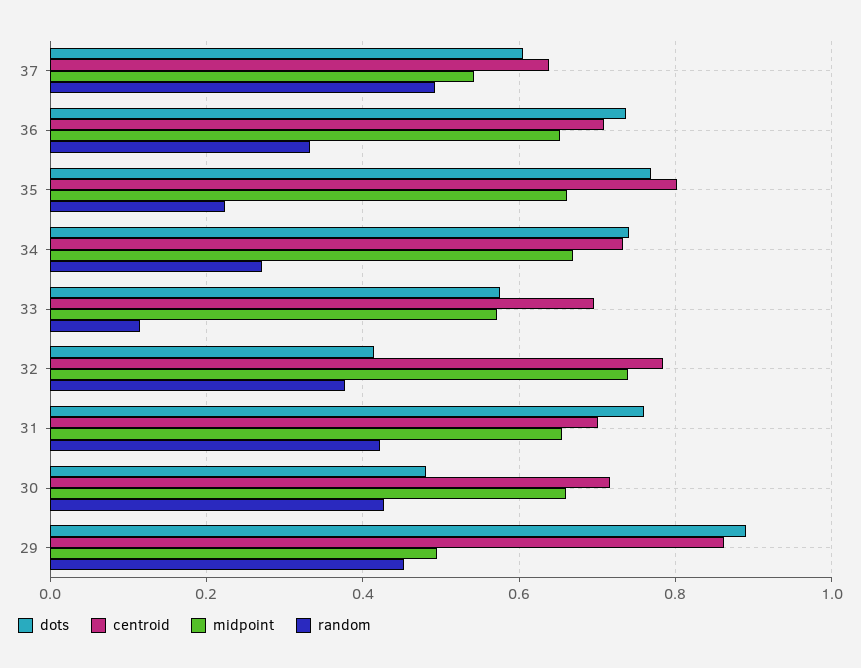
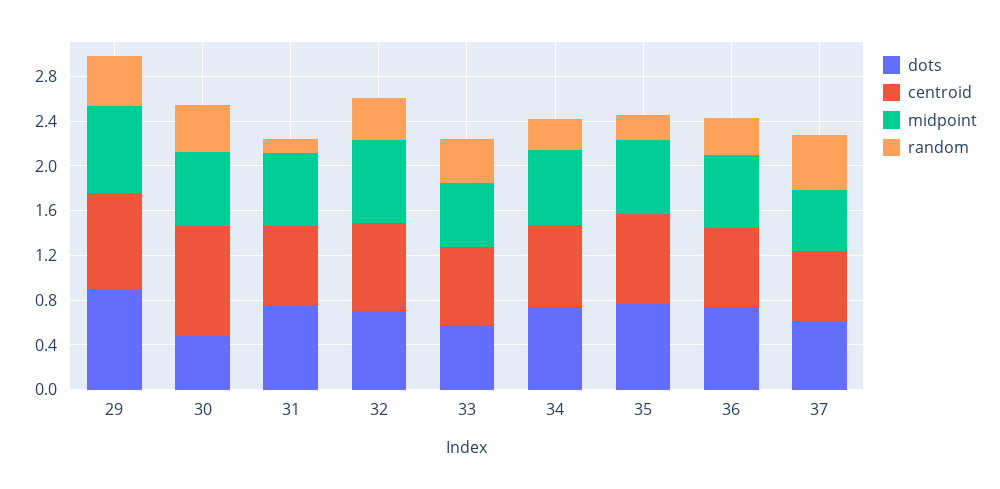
  {
    "dots": {
      "37": 0.6,
      "36": 0.74,
      "35": 0.76,
      "34": 0.74,
      "33": 0.58,
-     "32": 0.42,
+     "32": 0.7,
      "31": 0.76,
      "30": 0.48,
      "29": 0.9
    },
    "centroid": {
      "37": 0.64,
      "36": 0.7,
      "35": 0.8,
      "34": 0.74,
      "33": 0.7,
      "32": 0.78,
      "31": 0.7,
-     "30": 0.72,
+     "30": 1,
      "29": 0.86
    },
    "midpoint": {
      "37": 0.54,
      "36": 0.66,
      "35": 0.66,
      "34": 0.66,
      "33": 0.58,
      "32": 0.74,
      "31": 0.66,
      "30": 0.66,
-     "29": 0.5
+     "29": 0.8
    },
    "random": {
      "37": 0.5,
      "36": 0.34,
      "35": 0.22,
      "34": 0.28,
-     "33": 0.12,
+     "33": 0.4,
      "32": 0.38,
-     "31": 0.42,
+     "31": 0.1,
      "30": 0.42,
      "29": 0.46
    }
  }

